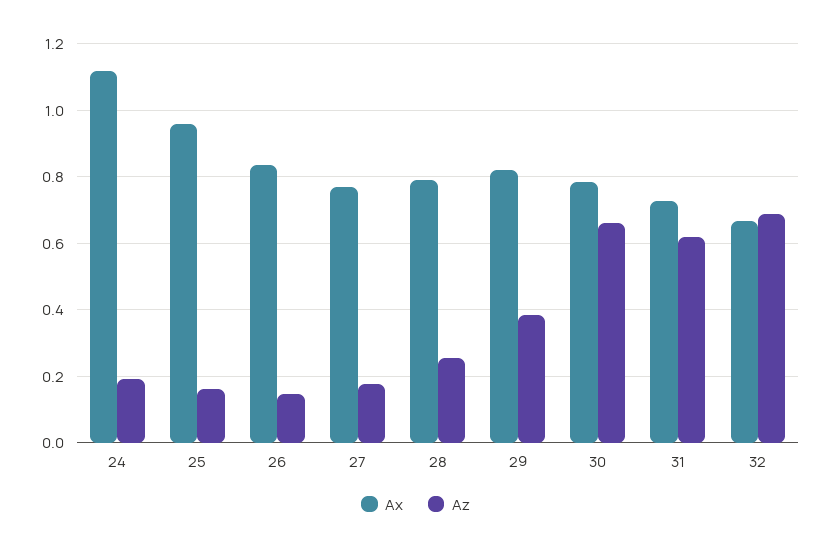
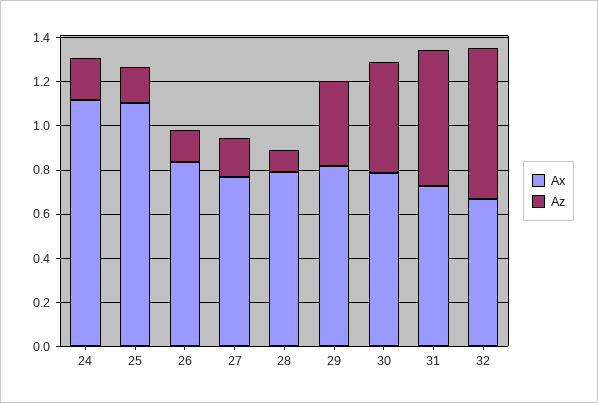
  {
    "Ax": {
      "24": 1.12,
-     "25": 0.96,
+     "25": 1.1,
      "26": 0.84,
      "27": 0.76,
      "28": 0.8,
      "29": 0.82,
      "30": 0.78,
      "31": 0.72,
      "32": 0.66
    },
    "Az": {
      "24": 0.2,
      "25": 0.16,
      "26": 0.14,
      "27": 0.18,
-     "28": 0.26,
+     "28": 0.1,
      "29": 0.38,
-     "30": 0.66,
+     "30": 0.5,
      "31": 0.62,
      "32": 0.68
    }
  }

